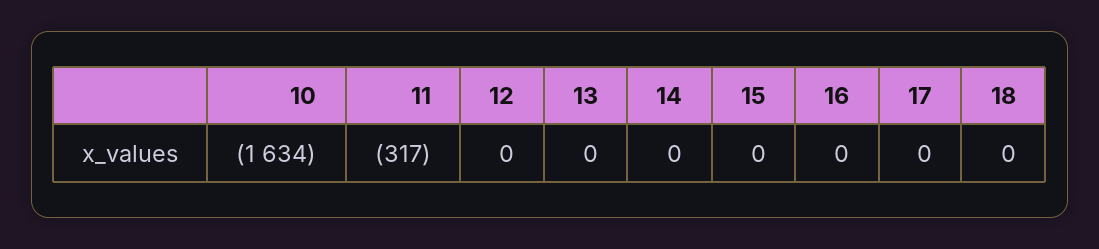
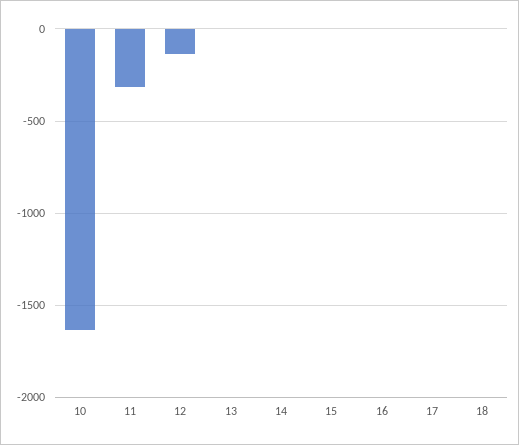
  {
    "10": -1634,
    "11": -317,
-   "12": 0,
+   "12": -150,
    "13": 0,
    "14": 0,
    "15": 0,
    "16": 0,
    "17": 0,
    "18": 0
  }

